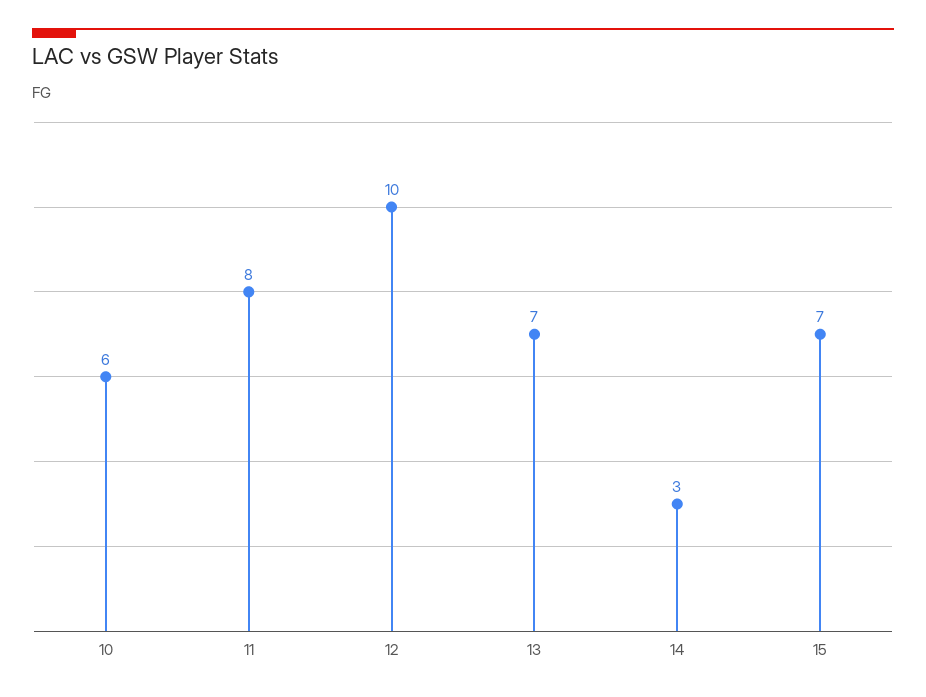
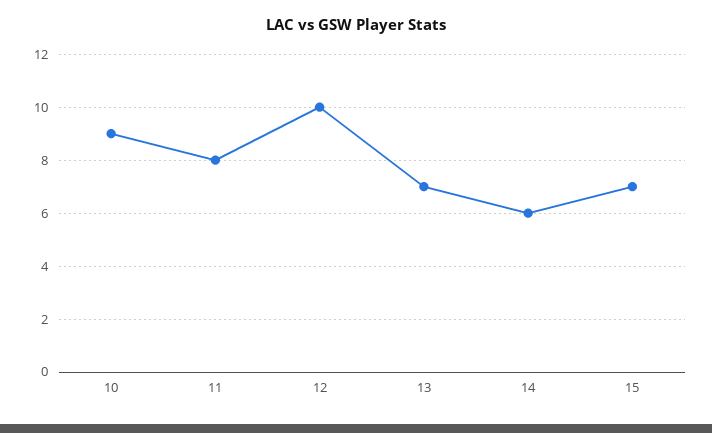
  {
-   "10": 6,
+   "10": 9,
    "11": 8,
    "12": 10,
    "13": 7,
-   "14": 3,
+   "14": 6,
    "15": 7
  }

